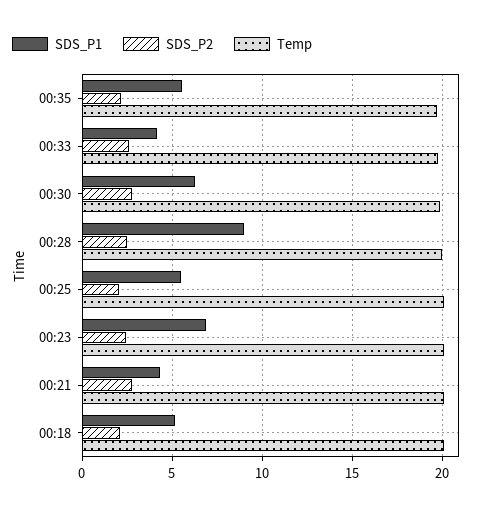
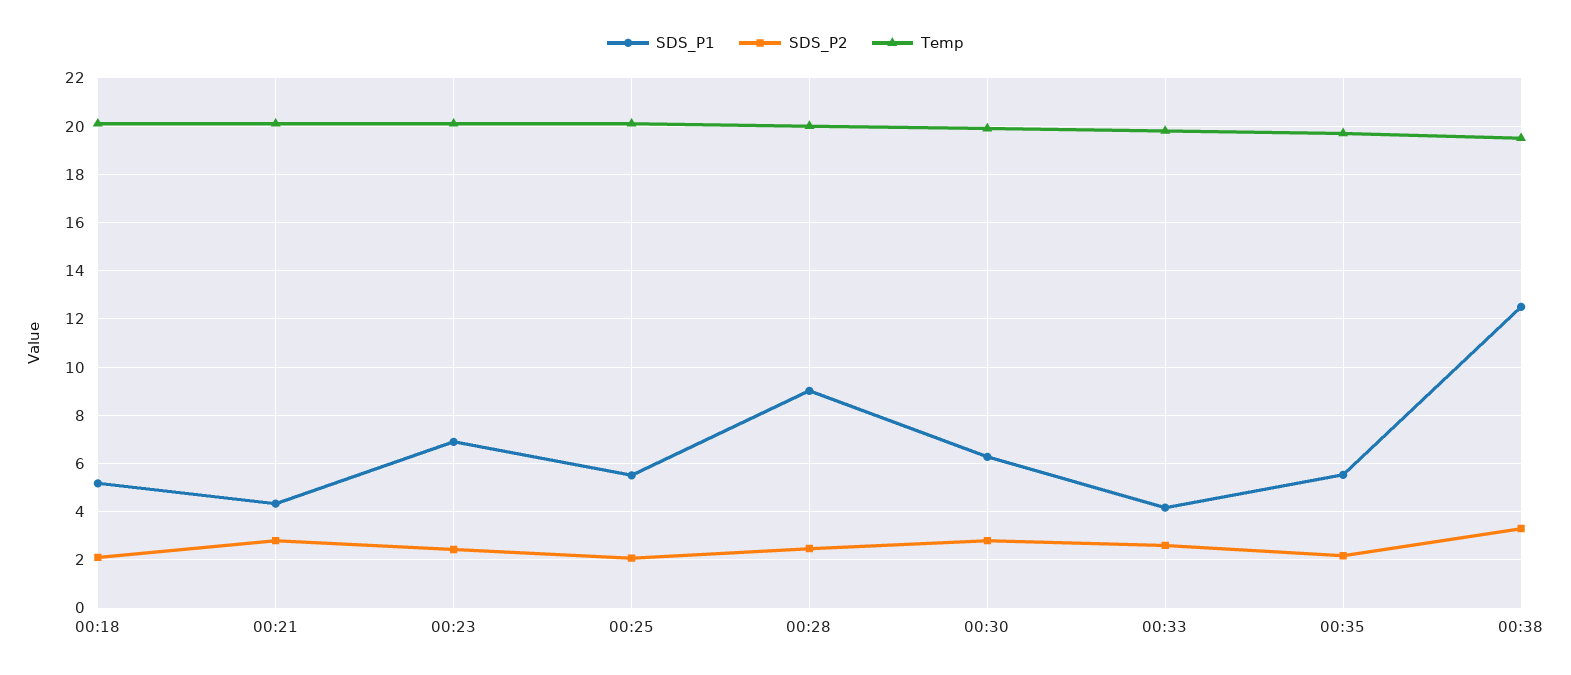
  {
    "SDS_P1": {
      "00:35": 5.5,
      "00:33": 4.25,
      "00:30": 6.25,
      "00:28": 9,
      "00:25": 5.5,
      "00:23": 7,
      "00:21": 4.25,
-     "00:18": 5.25
+     "00:18": 5.25,
+     "00:38": 12.5
    },
    "SDS_P2": {
      "00:35": 2.25,
      "00:33": 2.5,
      "00:30": 2.75,
      "00:28": 2.5,
      "00:25": 2,
      "00:23": 2.5,
      "00:21": 2.75,
-     "00:18": 2
+     "00:18": 2,
+     "00:38": 3.25
    },
    "Temp": {
      "00:35": 19.75,
      "00:33": 19.75,
      "00:30": 20,
      "00:28": 20,
      "00:25": 20,
      "00:23": 20,
      "00:21": 20,
-     "00:18": 20
+     "00:18": 20,
+     "00:38": 19.5
    }
  }

